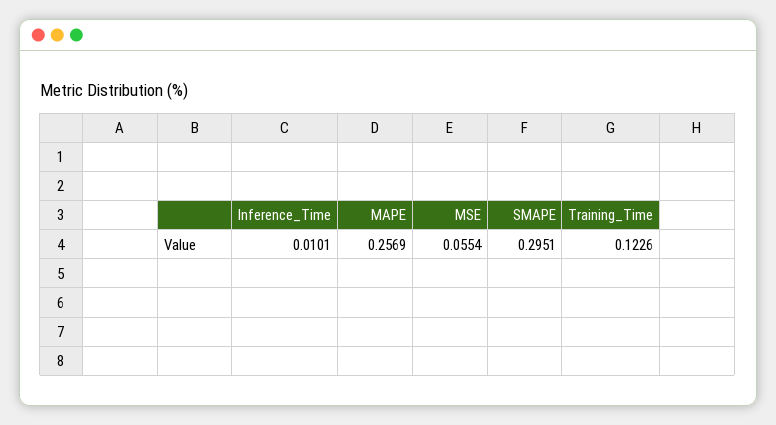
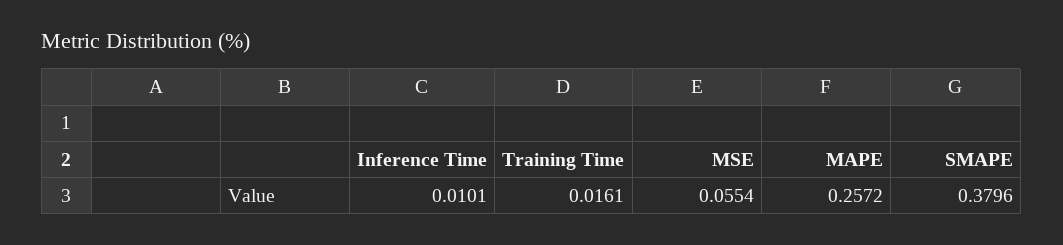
  {
    "Inference_Time": 0.0101,
-   "MAPE": 0.2569,
+   "MAPE": 0.2572,
    "MSE": 0.0554,
-   "SMAPE": 0.2951,
+   "SMAPE": 0.3796,
-   "Training_Time": 0.1226
+   "Training_Time": 0.0161
  }

